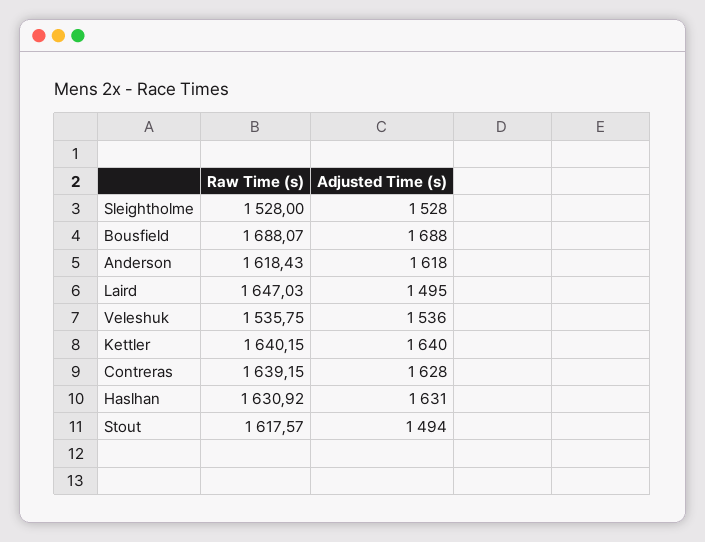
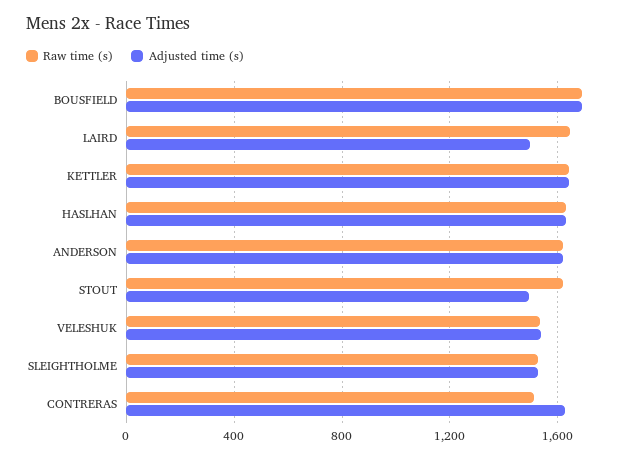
  {
    "Raw Time (s)": {
      "Sleightholme": 1528,
      "Bousfield": 1688.07,
      "Anderson": 1618.43,
      "Laird": 1647.03,
      "Veleshuk": 1535.75,
      "Kettler": 1640.15,
-     "Contreras": 1639.15,
+     "Contreras": 1500,
      "Haslhan": 1630.92,
      "Stout": 1617.57
    },
    "Adjusted Time (s)": {
      "Sleightholme": 1528,
      "Bousfield": 1688,
      "Anderson": 1618,
      "Laird": 1495,
      "Veleshuk": 1536,
      "Kettler": 1640,
      "Contreras": 1628,
      "Haslhan": 1631,
      "Stout": 1494
    }
  }

